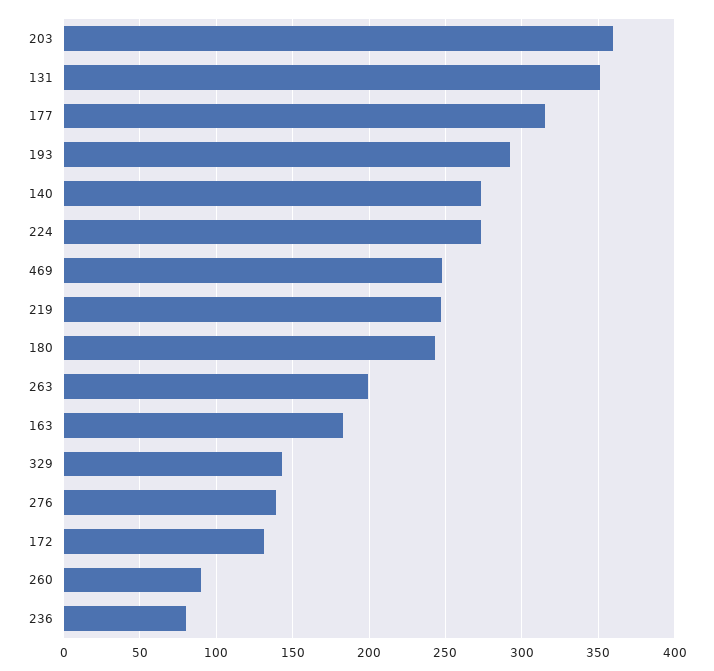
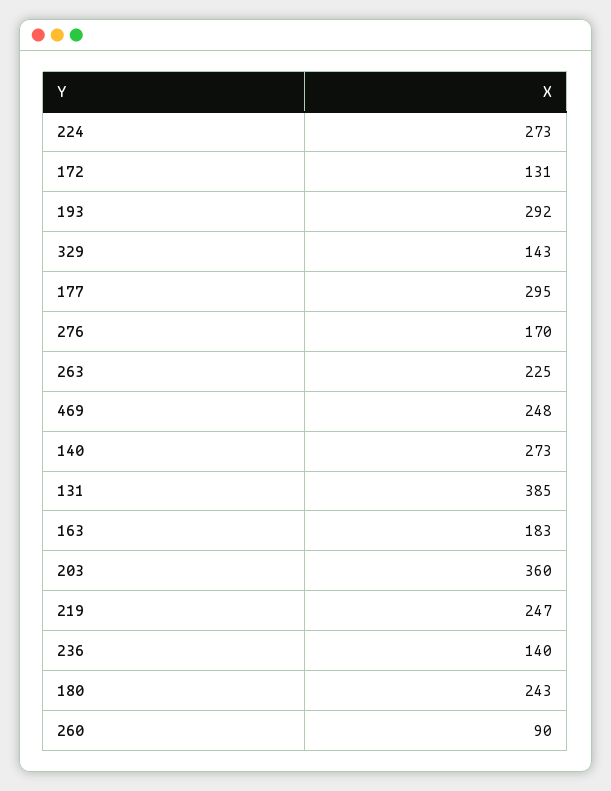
  {
    "203": 360,
-   "131": 350,
+   "131": 385,
-   "177": 315,
+   "177": 295,
    "193": 292,
    "140": 273,
    "224": 273,
    "469": 248,
    "219": 247,
    "180": 243,
-   "263": 200,
+   "263": 225,
    "163": 183,
    "329": 143,
-   "276": 140,
+   "276": 170,
    "172": 131,
    "260": 90,
-   "236": 80
+   "236": 140
  }

